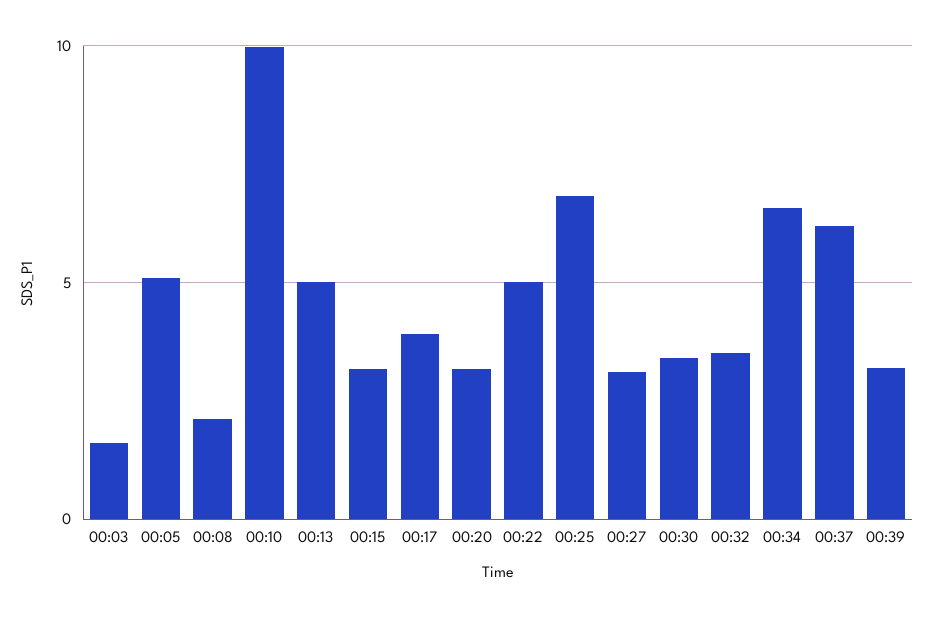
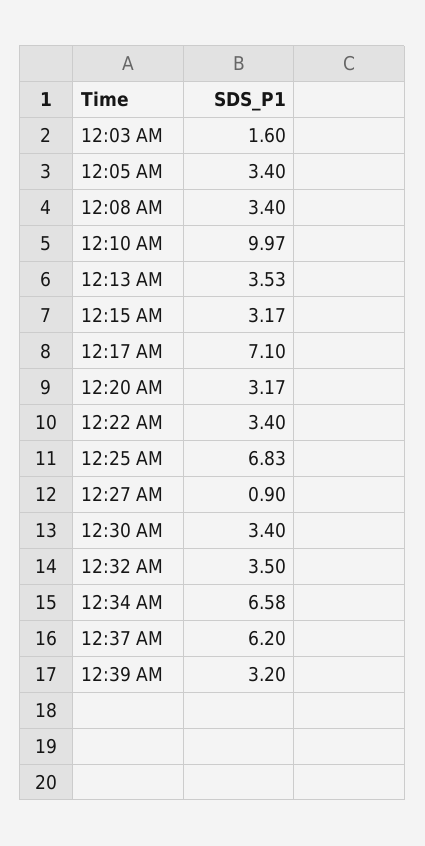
  {
    "00:03": 1.6,
-   "00:05": 5,
+   "00:05": 3.4,
-   "00:08": 2,
+   "00:08": 3.4,
    "00:10": 9.97,
-   "00:13": 5,
+   "00:13": 3.53,
    "00:15": 3.17,
-   "00:17": 4,
+   "00:17": 7.1,
    "00:20": 3.17,
-   "00:22": 5,
+   "00:22": 3.4,
    "00:25": 6.83,
-   "00:27": 3,
+   "00:27": 0.9,
    "00:30": 3.4,
    "00:32": 3.5,
    "00:34": 6.58,
    "00:37": 6.2,
    "00:39": 3.2
  }

